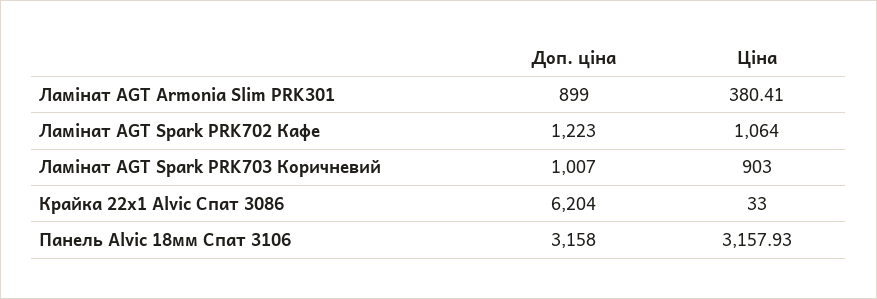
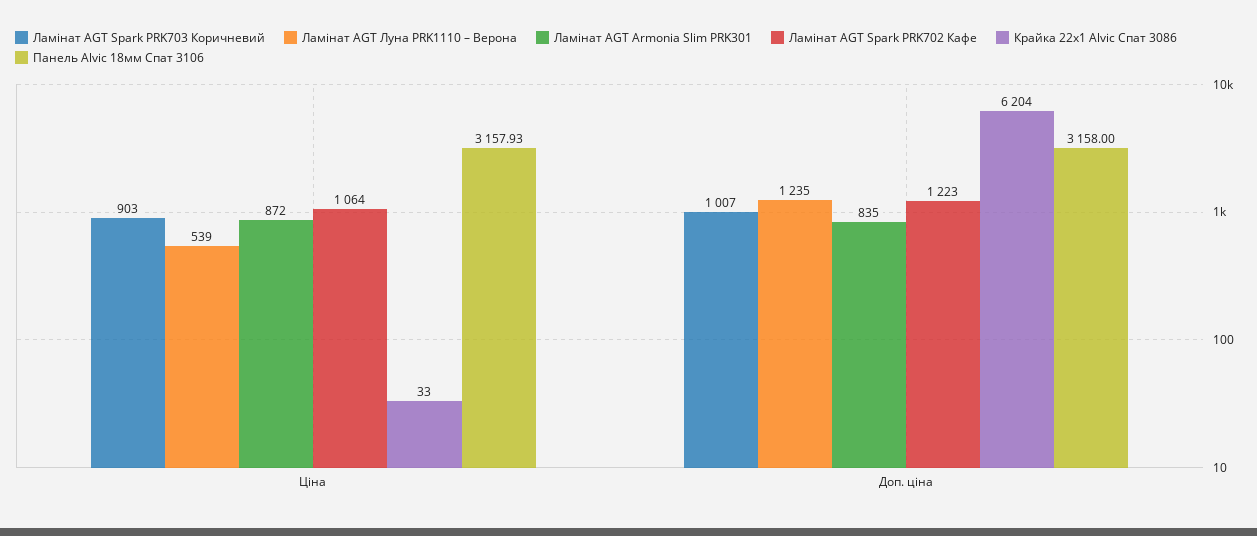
  {
    "Ламінат AGT Armonia Slim PRK301": {
-     "Доп. ціна": 899,
+     "Доп. ціна": 835,
-     "Ціна": 380.41
+     "Ціна": 872
    },
    "Ламінат AGT Spark PRK702 Кафе": {
      "Доп. ціна": 1223,
      "Ціна": 1064
    },
    "Ламінат AGT Spark PRK703 Коричневий": {
      "Доп. ціна": 1007,
      "Ціна": 903
    },
    "Крайка 22x1 Alvic Спат 3086": {
      "Доп. ціна": 6204,
      "Ціна": 33
    },
    "Панель Alvic 18мм Спат 3106": {
      "Доп. ціна": 3158,
      "Ціна": 3157.93
-   }
+   },
+   "Ламінат AGT Луна PRK1110 – Верона": {
+     "Ціна": 539,
+     "Доп. ціна": 1235
+   }
  }

